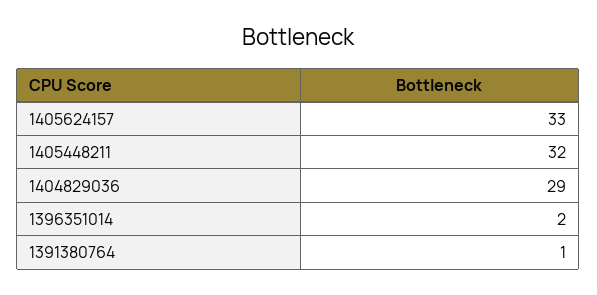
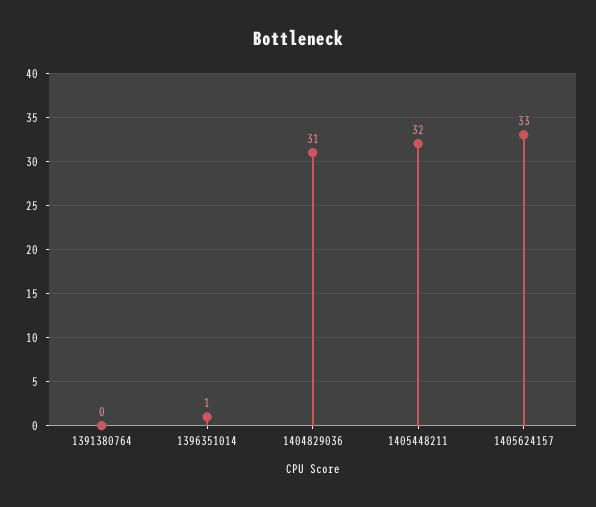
  {
    "1405624157": 33,
    "1405448211": 32,
-   "1404829036": 29,
+   "1404829036": 31,
-   "1396351014": 2,
+   "1396351014": 1,
-   "1391380764": 1
+   "1391380764": 0
  }

